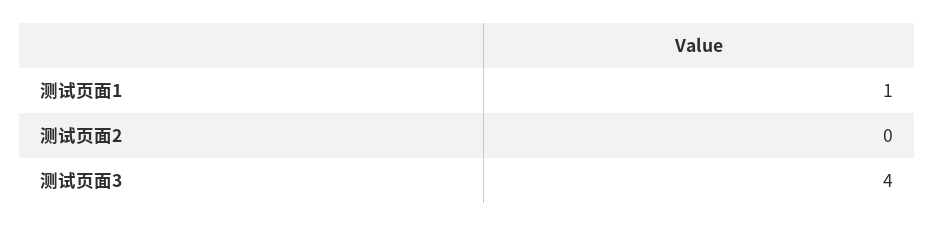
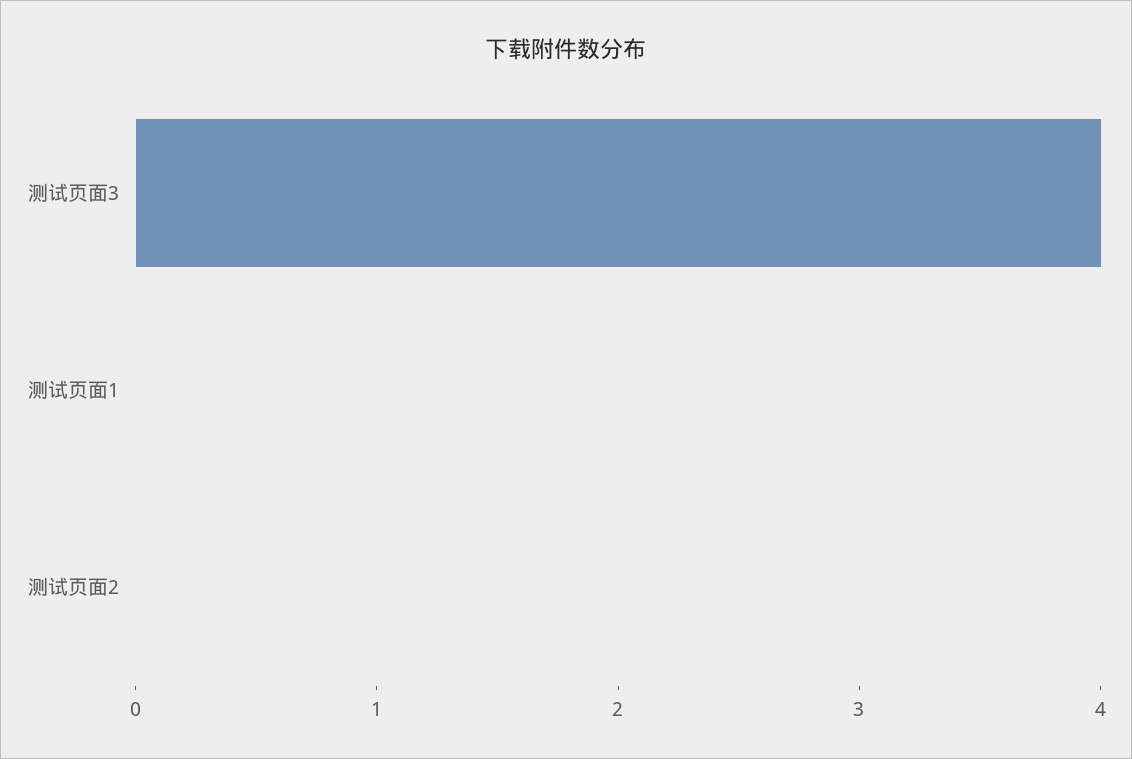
  {
-   "测试页面1": 1,
+   "测试页面1": 0,
    "测试页面2": 0,
    "测试页面3": 4
  }

